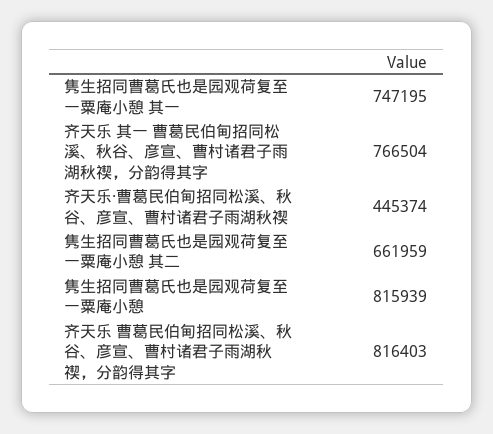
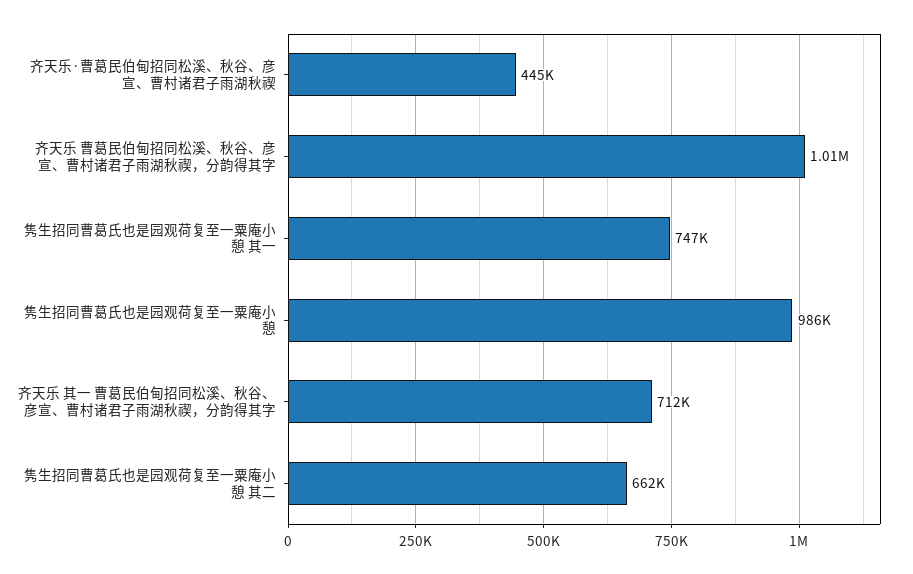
  {
    "隽生招同曹葛氏也是园观荷复至一粟庵小憩 其一": 747195,
-   "齐天乐 其一 曹葛民伯甸招同松溪、秋谷、彦宣、曹村诸君子雨湖秋禊，分韵得其字": 766504,
+   "齐天乐 其一 曹葛民伯甸招同松溪、秋谷、彦宣、曹村诸君子雨湖秋禊，分韵得其字": 712000,
    "齐天乐·曹葛民伯甸招同松溪、秋谷、彦宣、曹村诸君子雨湖秋禊": 445374,
    "隽生招同曹葛氏也是园观荷复至一粟庵小憩 其二": 661959,
-   "隽生招同曹葛氏也是园观荷复至一粟庵小憩": 815939,
+   "隽生招同曹葛氏也是园观荷复至一粟庵小憩": 986000,
-   "齐天乐 曹葛民伯甸招同松溪、秋谷、彦宣、曹村诸君子雨湖秋禊，分韵得其字": 816403
+   "齐天乐 曹葛民伯甸招同松溪、秋谷、彦宣、曹村诸君子雨湖秋禊，分韵得其字": 1010000
  }

